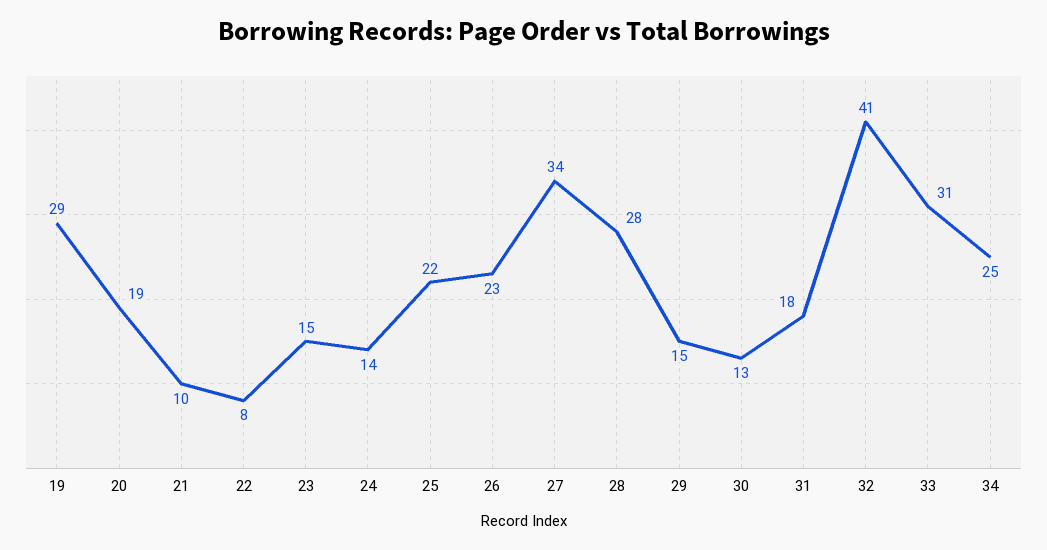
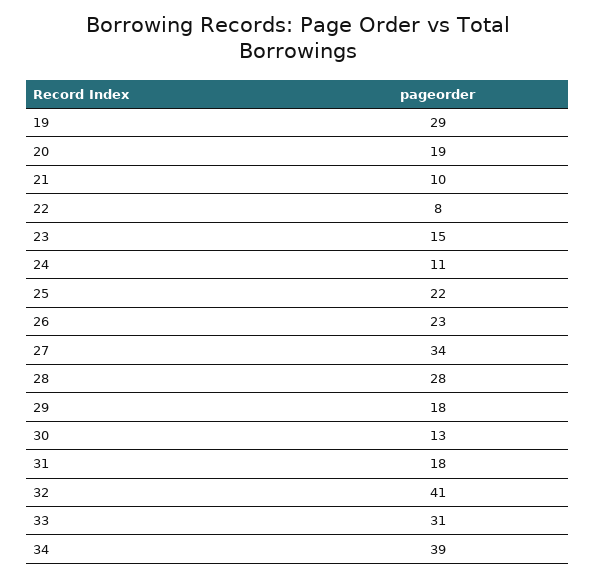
  {
    "19": 29,
    "20": 19,
    "21": 10,
    "22": 8,
    "23": 15,
-   "24": 14,
+   "24": 11,
    "25": 22,
    "26": 23,
    "27": 34,
    "28": 28,
-   "29": 15,
+   "29": 18,
    "30": 13,
    "31": 18,
    "32": 41,
    "33": 31,
-   "34": 25
+   "34": 39
  }

